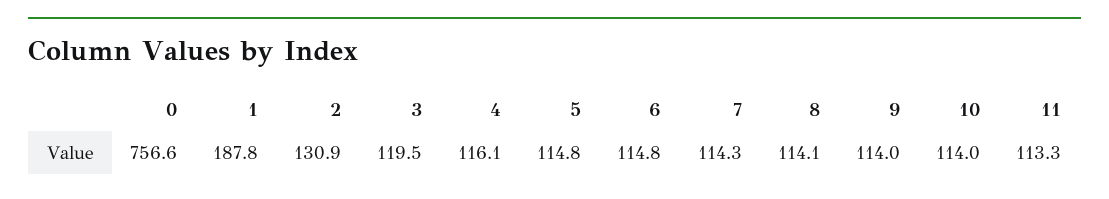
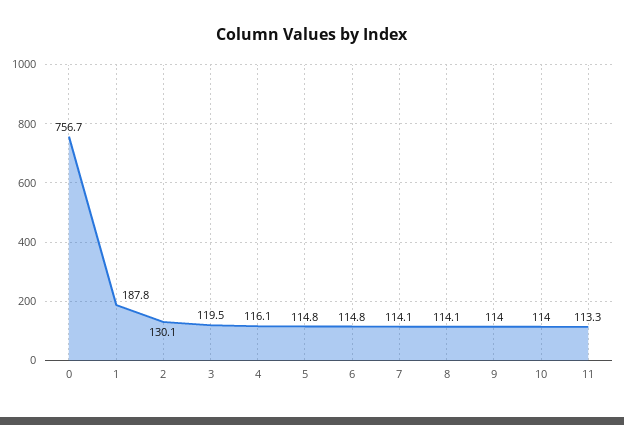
  {
-   "0": 756.6,
+   "0": 756.7,
    "1": 187.8,
-   "2": 130.9,
+   "2": 130.1,
    "3": 119.5,
    "4": 116.1,
    "5": 114.8,
    "6": 114.8,
-   "7": 114.3,
+   "7": 114.1,
    "8": 114.1,
    "9": 114,
    "10": 114,
    "11": 113.3
  }

